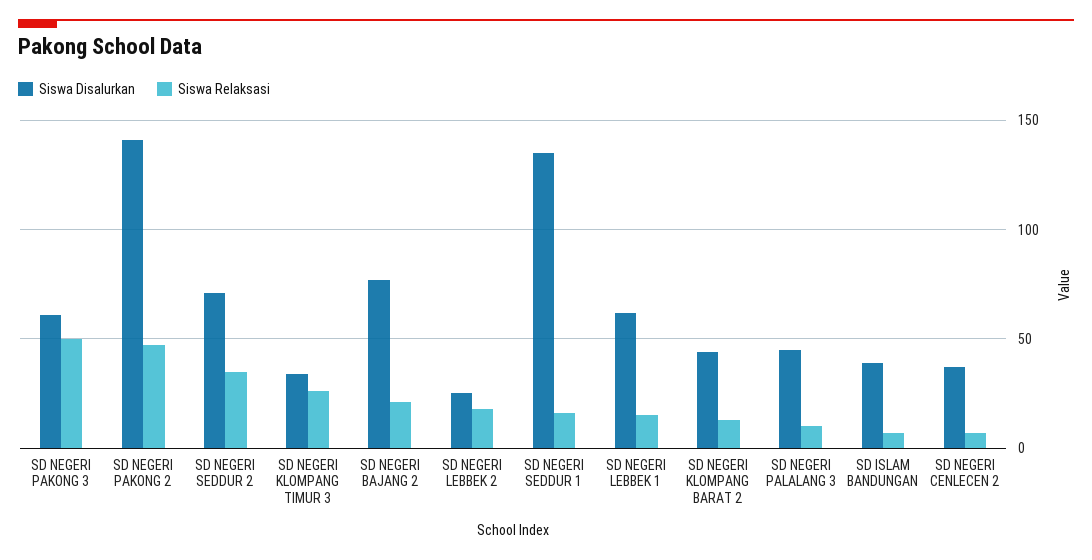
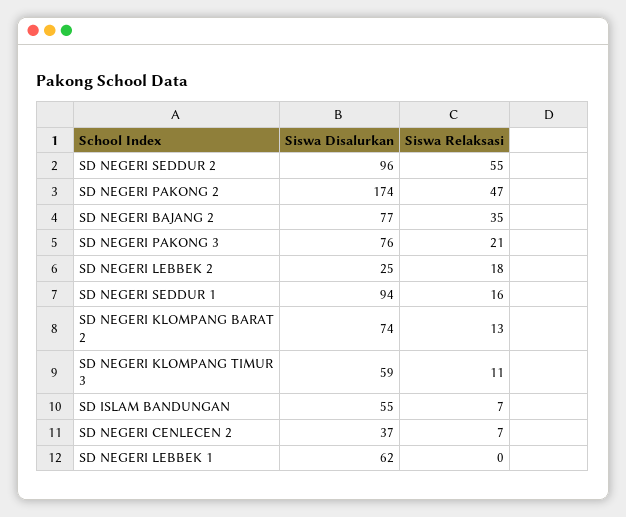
  {
    "Siswa Disalurkan": {
-     "SD NEGERI PAKONG 3": 60,
+     "SD NEGERI PAKONG 3": 76,
-     "SD NEGERI PAKONG 2": 140,
+     "SD NEGERI PAKONG 2": 174,
-     "SD NEGERI SEDDUR 2": 70,
+     "SD NEGERI SEDDUR 2": 96,
-     "SD NEGERI KLOMPANG TIMUR 3": 35,
+     "SD NEGERI KLOMPANG TIMUR 3": 59,
      "SD NEGERI BAJANG 2": 77,
      "SD NEGERI LEBBEK 2": 25,
-     "SD NEGERI SEDDUR 1": 135,
+     "SD NEGERI SEDDUR 1": 94,
      "SD NEGERI LEBBEK 1": 62,
-     "SD NEGERI KLOMPANG BARAT 2": 45,
+     "SD NEGERI KLOMPANG BARAT 2": 74,
-     "SD NEGERI PALALANG 3": 45,
-     "SD ISLAM BANDUNGAN": 40,
+     "SD ISLAM BANDUNGAN": 55,
      "SD NEGERI CENLECEN 2": 37
    },
    "Siswa Relaksasi": {
-     "SD NEGERI PAKONG 3": 50,
+     "SD NEGERI PAKONG 3": 21,
      "SD NEGERI PAKONG 2": 47,
-     "SD NEGERI SEDDUR 2": 35,
+     "SD NEGERI SEDDUR 2": 55,
-     "SD NEGERI KLOMPANG TIMUR 3": 25,
+     "SD NEGERI KLOMPANG TIMUR 3": 11,
-     "SD NEGERI BAJANG 2": 20,
+     "SD NEGERI BAJANG 2": 35,
      "SD NEGERI LEBBEK 2": 18,
      "SD NEGERI SEDDUR 1": 16,
-     "SD NEGERI LEBBEK 1": 15,
+     "SD NEGERI LEBBEK 1": 0,
      "SD NEGERI KLOMPANG BARAT 2": 13,
-     "SD NEGERI PALALANG 3": 10,
      "SD ISLAM BANDUNGAN": 7,
      "SD NEGERI CENLECEN 2": 7
    }
  }

